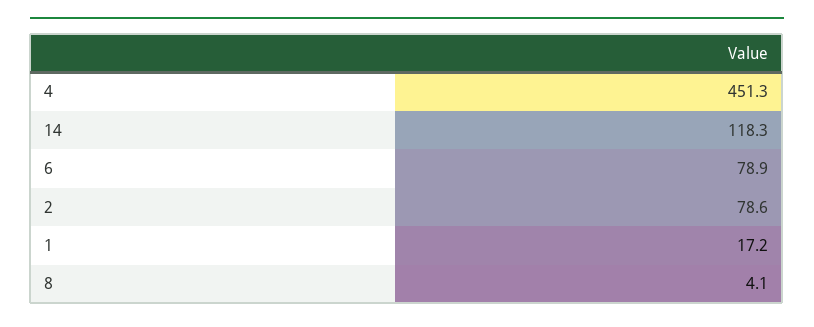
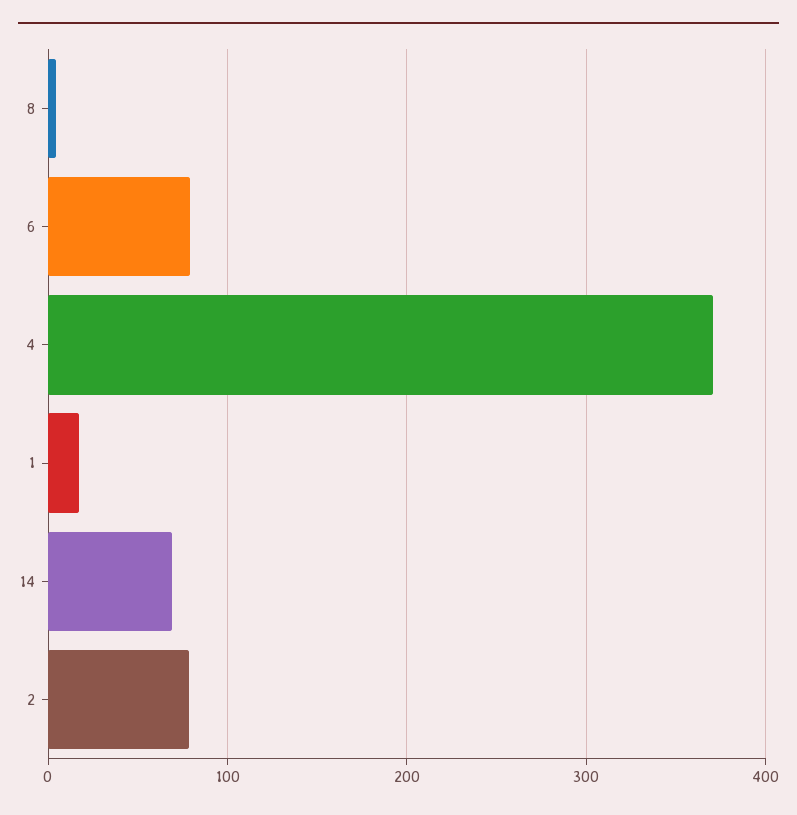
  {
-   "4": 451.3,
+   "4": 370,
-   "14": 118.3,
+   "14": 70,
    "6": 78.9,
    "2": 78.6,
    "1": 17.2,
    "8": 4.1
  }

